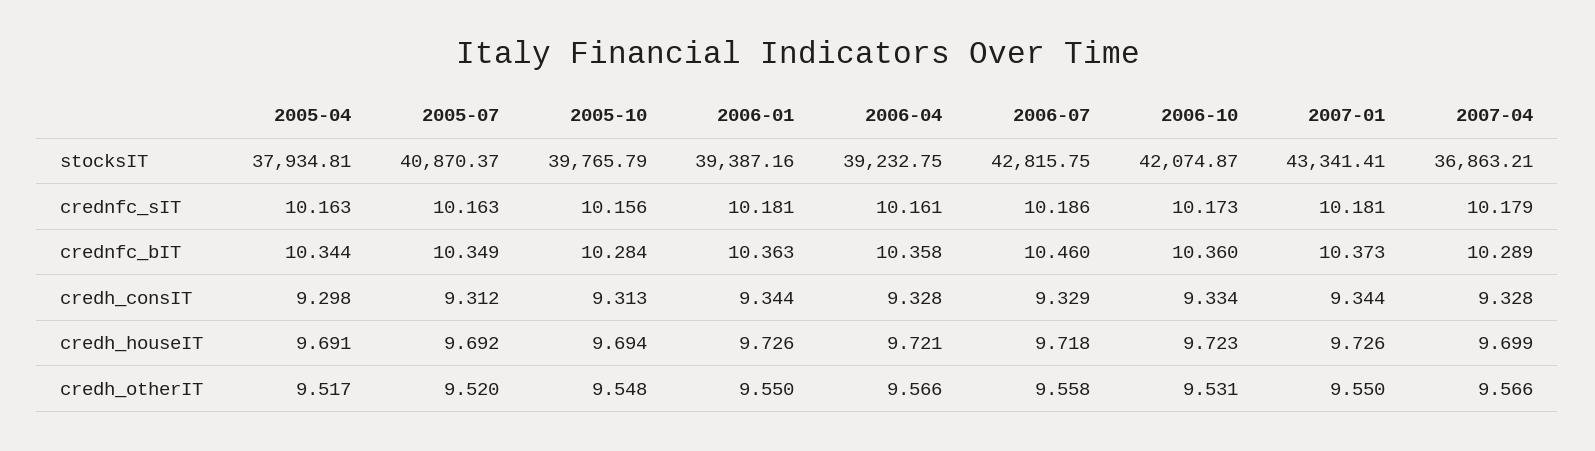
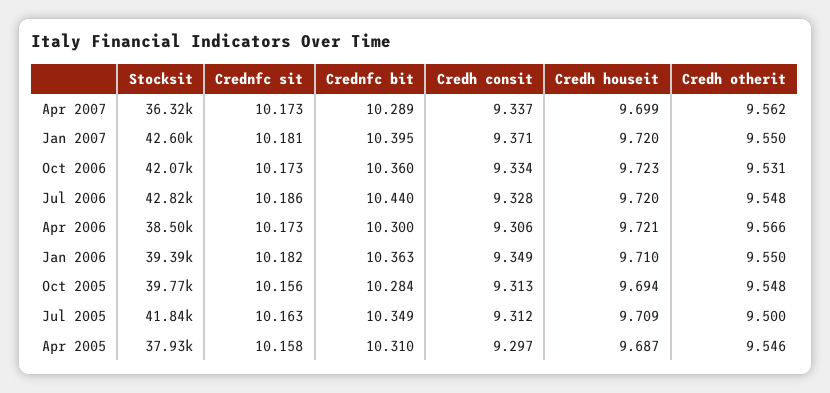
  {
    "2005-04": {
      "stocksIT": 37934.81,
-     "crednfc_sIT": 10.163,
+     "crednfc_sIT": 10.158,
-     "crednfc_bIT": 10.344,
+     "crednfc_bIT": 10.31,
-     "credh_consIT": 9.298,
+     "credh_consIT": 9.297,
-     "credh_houseIT": 9.691,
+     "credh_houseIT": 9.687,
-     "credh_otherIT": 9.517
+     "credh_otherIT": 9.546
    },
    "2005-07": {
-     "stocksIT": 40870.37,
+     "stocksIT": 41840,
      "crednfc_sIT": 10.163,
      "crednfc_bIT": 10.349,
      "credh_consIT": 9.312,
-     "credh_houseIT": 9.692,
+     "credh_houseIT": 9.709,
-     "credh_otherIT": 9.52
+     "credh_otherIT": 9.5
    },
    "2005-10": {
      "stocksIT": 39765.79,
      "crednfc_sIT": 10.156,
      "crednfc_bIT": 10.284,
      "credh_consIT": 9.313,
      "credh_houseIT": 9.694,
      "credh_otherIT": 9.548
    },
    "2006-01": {
      "stocksIT": 39387.16,
-     "crednfc_sIT": 10.181,
+     "crednfc_sIT": 10.182,
      "crednfc_bIT": 10.363,
-     "credh_consIT": 9.344,
+     "credh_consIT": 9.349,
-     "credh_houseIT": 9.726,
+     "credh_houseIT": 9.71,
      "credh_otherIT": 9.55
    },
    "2006-04": {
-     "stocksIT": 39232.75,
+     "stocksIT": 38500,
-     "crednfc_sIT": 10.161,
+     "crednfc_sIT": 10.173,
-     "crednfc_bIT": 10.358,
+     "crednfc_bIT": 10.3,
-     "credh_consIT": 9.328,
+     "credh_consIT": 9.306,
      "credh_houseIT": 9.721,
      "credh_otherIT": 9.566
    },
    "2006-07": {
      "stocksIT": 42815.75,
      "crednfc_sIT": 10.186,
-     "crednfc_bIT": 10.46,
+     "crednfc_bIT": 10.44,
-     "credh_consIT": 9.329,
+     "credh_consIT": 9.328,
-     "credh_houseIT": 9.718,
+     "credh_houseIT": 9.72,
-     "credh_otherIT": 9.558
+     "credh_otherIT": 9.548
    },
    "2006-10": {
      "stocksIT": 42074.87,
      "crednfc_sIT": 10.173,
      "crednfc_bIT": 10.36,
      "credh_consIT": 9.334,
      "credh_houseIT": 9.723,
      "credh_otherIT": 9.531
    },
    "2007-01": {
-     "stocksIT": 43341.41,
+     "stocksIT": 42600,
      "crednfc_sIT": 10.181,
-     "crednfc_bIT": 10.373,
+     "crednfc_bIT": 10.395,
-     "credh_consIT": 9.344,
+     "credh_consIT": 9.371,
-     "credh_houseIT": 9.726,
+     "credh_houseIT": 9.72,
      "credh_otherIT": 9.55
    },
    "2007-04": {
-     "stocksIT": 36863.21,
+     "stocksIT": 36320,
-     "crednfc_sIT": 10.179,
+     "crednfc_sIT": 10.173,
      "crednfc_bIT": 10.289,
-     "credh_consIT": 9.328,
+     "credh_consIT": 9.337,
      "credh_houseIT": 9.699,
-     "credh_otherIT": 9.566
+     "credh_otherIT": 9.562
    }
  }

